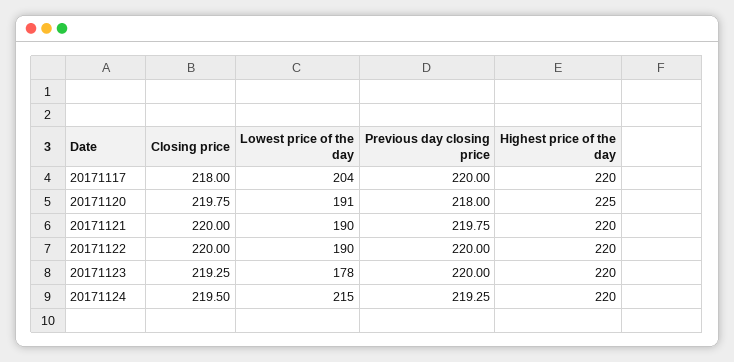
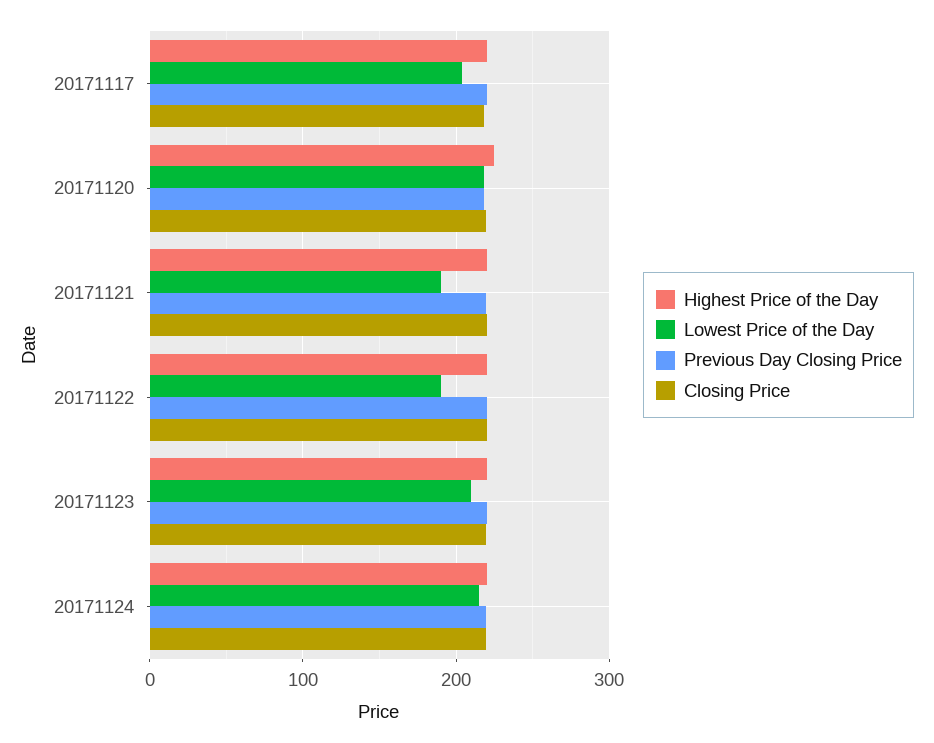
  {
    "Closing price": {
      "20171117": 218,
      "20171120": 219.75,
      "20171121": 220,
      "20171122": 220,
      "20171123": 219.25,
      "20171124": 219.5
    },
    "Lowest price of the day": {
      "20171117": 204,
-     "20171120": 191,
+     "20171120": 220,
      "20171121": 190,
      "20171122": 190,
-     "20171123": 178,
+     "20171123": 210,
      "20171124": 215
    },
    "Previous day closing price": {
      "20171117": 220,
      "20171120": 218,
      "20171121": 219.75,
      "20171122": 220,
      "20171123": 220,
      "20171124": 219.25
    },
    "Highest price of the day": {
      "20171117": 220,
      "20171120": 225,
      "20171121": 220,
      "20171122": 220,
      "20171123": 220,
      "20171124": 220
    }
  }

